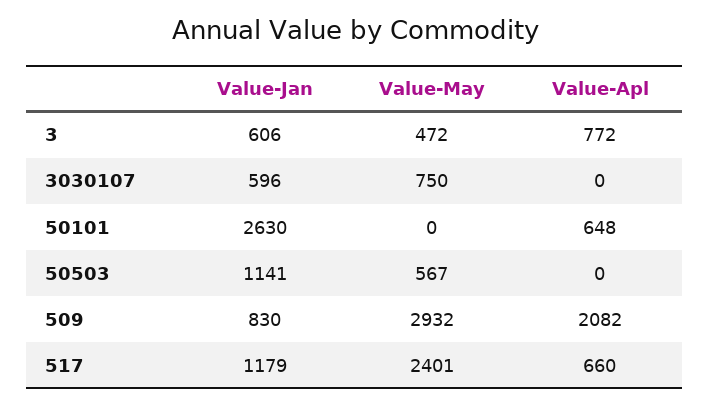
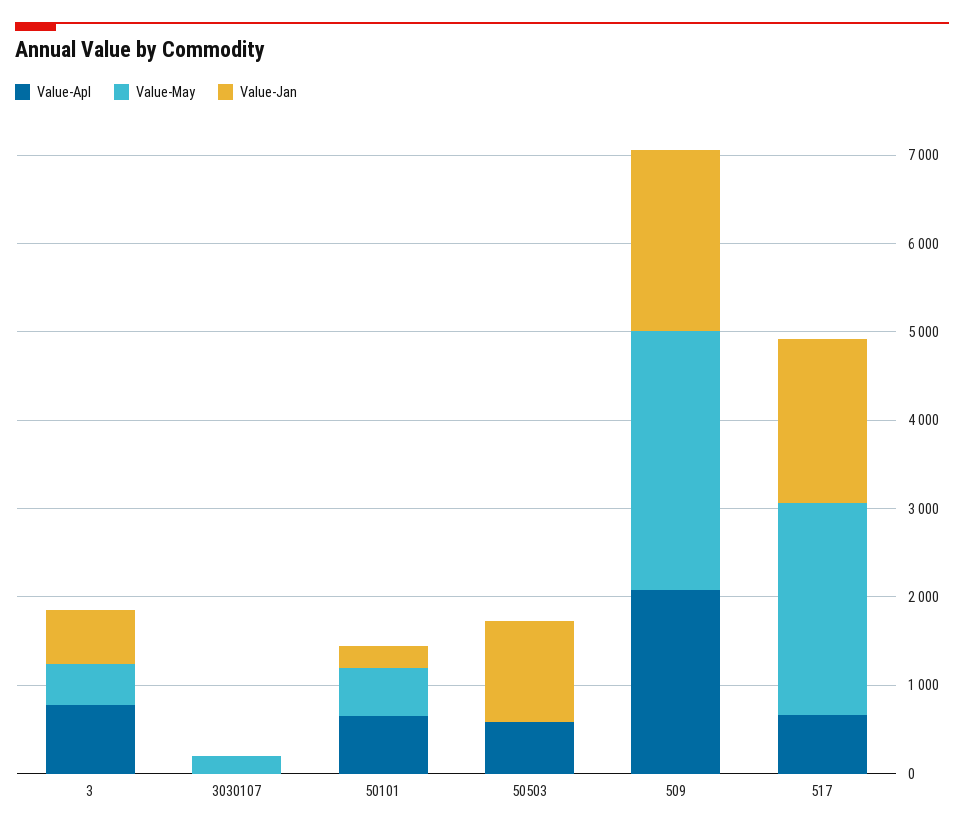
  {
    "Value-Jan": {
      "3": 606,
-     "3030107": 596,
+     "3030107": 0,
-     "50101": 2630,
+     "50101": 200,
      "50503": 1141,
-     "509": 830,
+     "509": 2000,
-     "517": 1179
+     "517": 1800
    },
    "Value-May": {
      "3": 472,
-     "3030107": 750,
+     "3030107": 200,
-     "50101": 0,
+     "50101": 600,
-     "50503": 567,
+     "50503": 0,
      "509": 2932,
      "517": 2401
    },
    "Value-Apl": {
      "3": 772,
      "3030107": 0,
      "50101": 648,
-     "50503": 0,
+     "50503": 600,
      "509": 2082,
      "517": 660
    }
  }

